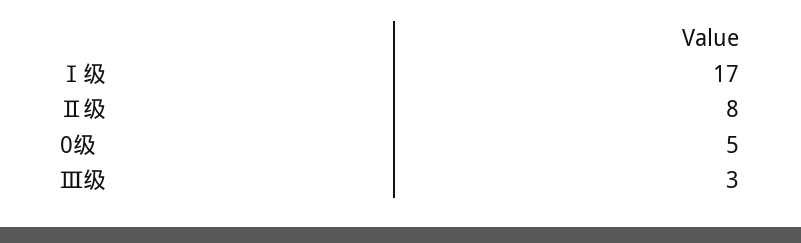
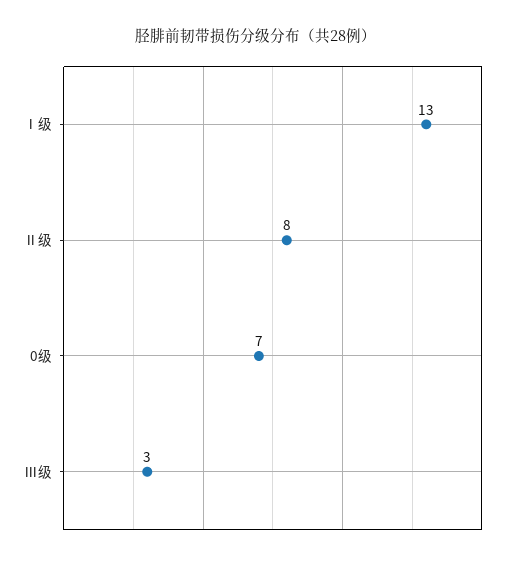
  {
-   "Ⅰ级": 17,
+   "Ⅰ级": 13,
    "Ⅱ级": 8,
-   "0级": 5,
+   "0级": 7,
    "Ⅲ级": 3
  }

